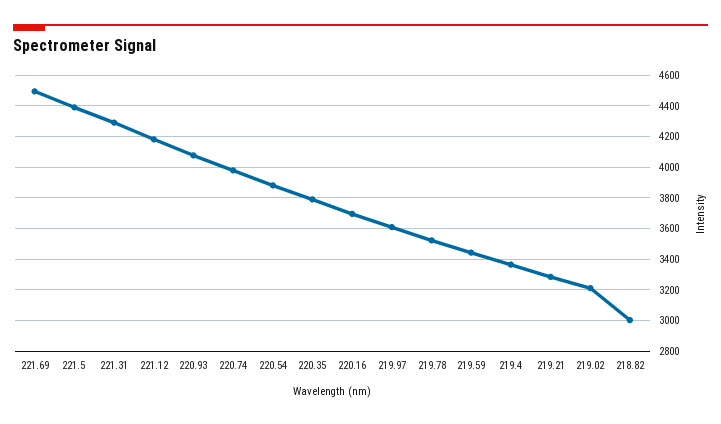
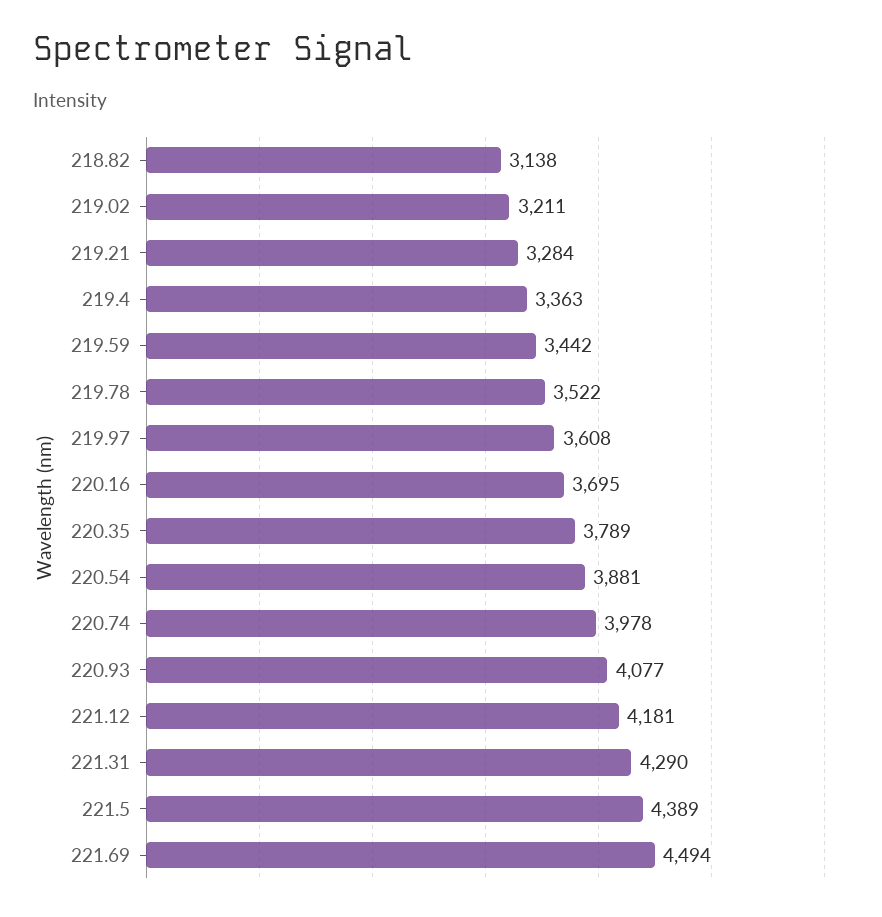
  {
    "221.69": 4494,
    "221.5": 4389,
    "221.31": 4290,
    "221.12": 4181,
    "220.93": 4077,
    "220.74": 3978,
    "220.54": 3881,
    "220.35": 3789,
    "220.16": 3695,
    "219.97": 3608,
    "219.78": 3522,
    "219.59": 3442,
    "219.4": 3363,
    "219.21": 3284,
    "219.02": 3211,
-   "218.82": 3000
+   "218.82": 3138
  }

